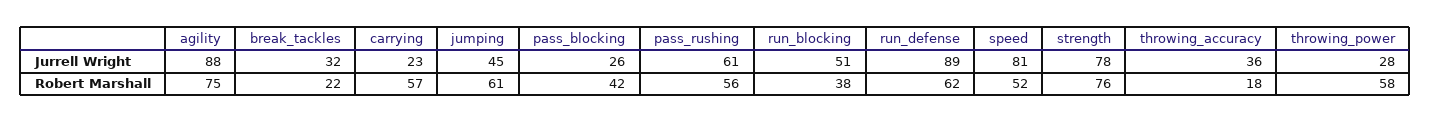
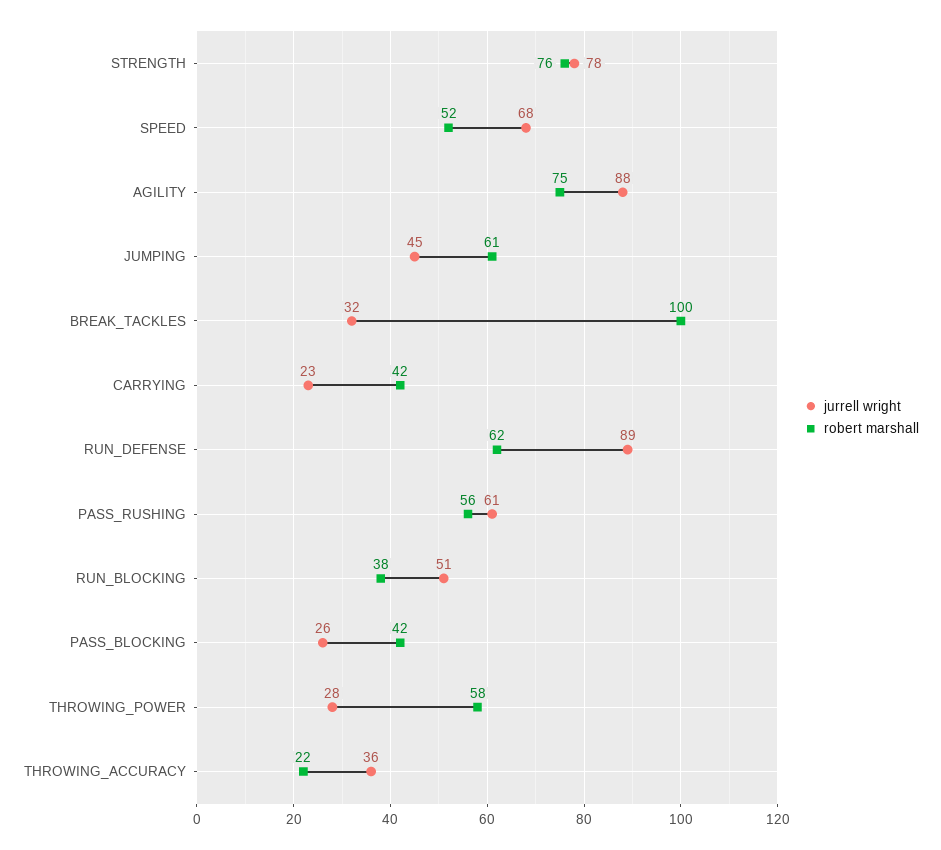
  {
    "Jurrell Wright": {
      "agility": 88,
      "break_tackles": 32,
      "carrying": 23,
      "jumping": 45,
      "pass_blocking": 26,
      "pass_rushing": 61,
      "run_blocking": 51,
      "run_defense": 89,
-     "speed": 81,
+     "speed": 68,
      "strength": 78,
      "throwing_accuracy": 36,
      "throwing_power": 28
    },
    "Robert Marshall": {
      "agility": 75,
-     "break_tackles": 22,
+     "break_tackles": 100,
-     "carrying": 57,
+     "carrying": 42,
      "jumping": 61,
      "pass_blocking": 42,
      "pass_rushing": 56,
      "run_blocking": 38,
      "run_defense": 62,
      "speed": 52,
      "strength": 76,
-     "throwing_accuracy": 18,
+     "throwing_accuracy": 22,
      "throwing_power": 58
    }
  }

